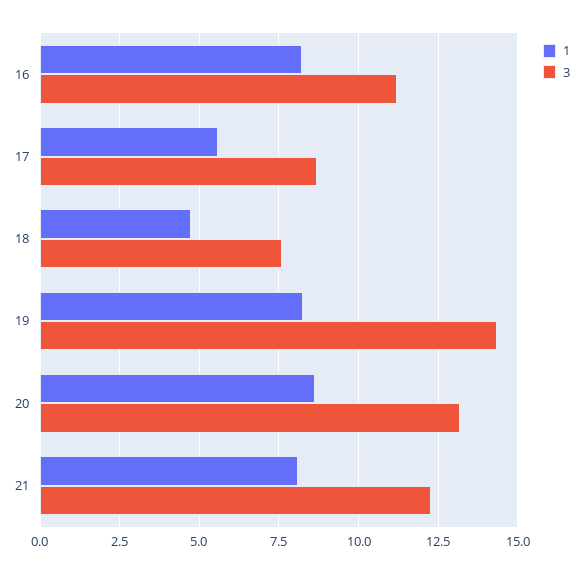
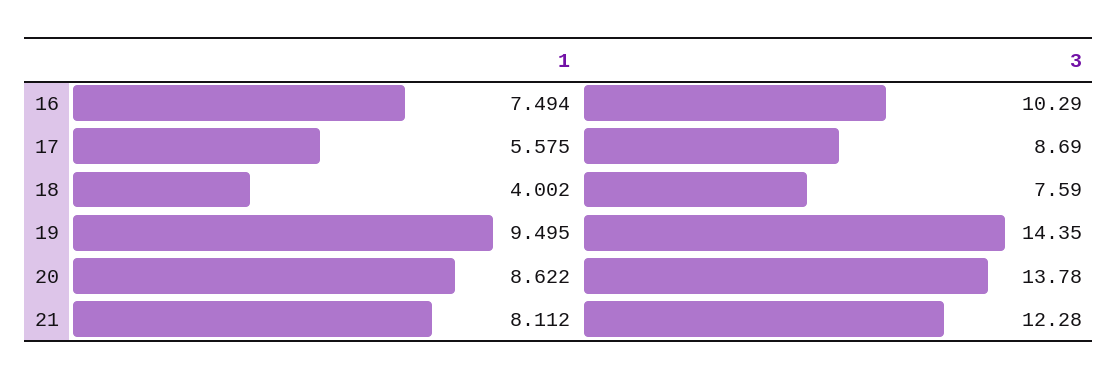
  {
    "1": {
-     "16": 8.25,
+     "16": 7.494,
      "17": 5.575,
-     "18": 4.75,
+     "18": 4.002,
-     "19": 8.25,
+     "19": 9.495,
      "20": 8.622,
      "21": 8.112
    },
    "3": {
-     "16": 11.25,
+     "16": 10.29,
      "17": 8.69,
      "18": 7.59,
      "19": 14.35,
-     "20": 13.25,
+     "20": 13.78,
      "21": 12.28
    }
  }

